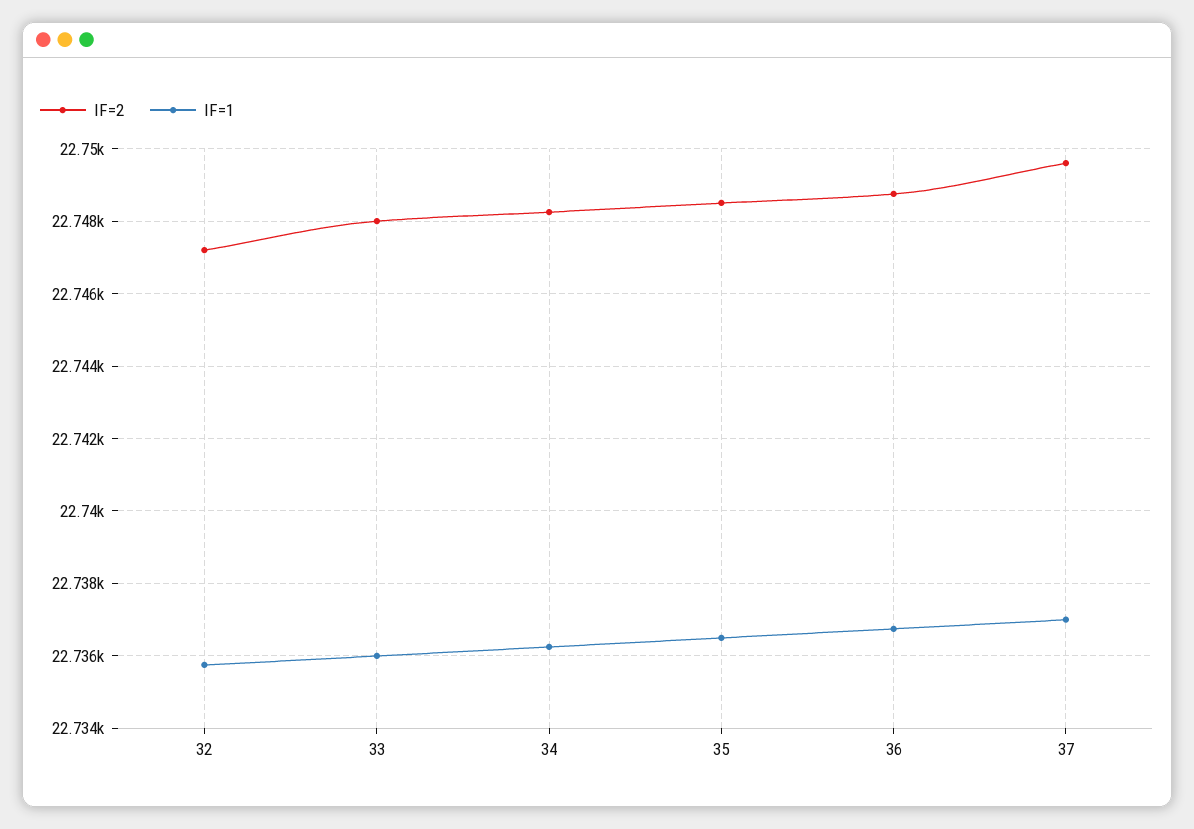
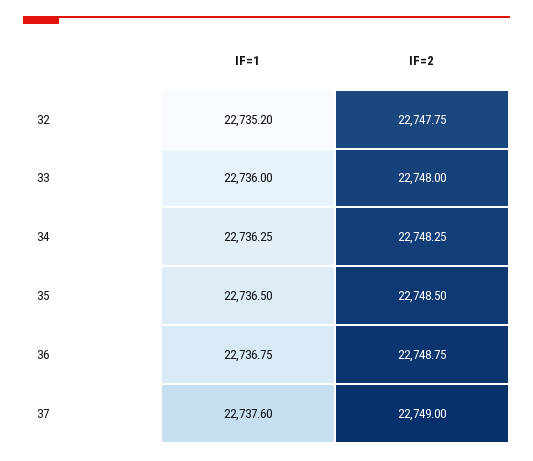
  {
    "IF=2": {
-     "32": 22747.2,
+     "32": 22747.75,
      "33": 22748,
      "34": 22748.25,
      "35": 22748.5,
      "36": 22748.75,
-     "37": 22749.6
+     "37": 22749
    },
    "IF=1": {
-     "32": 22735.8,
+     "32": 22735.2,
      "33": 22736,
      "34": 22736.25,
      "35": 22736.5,
      "36": 22736.75,
-     "37": 22737
+     "37": 22737.6
    }
  }

